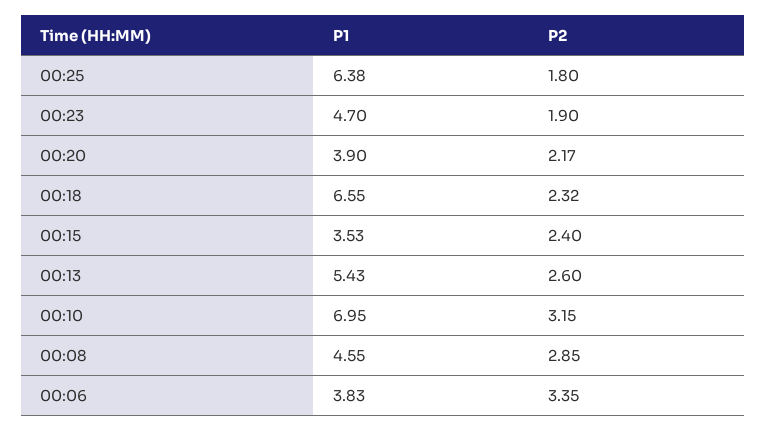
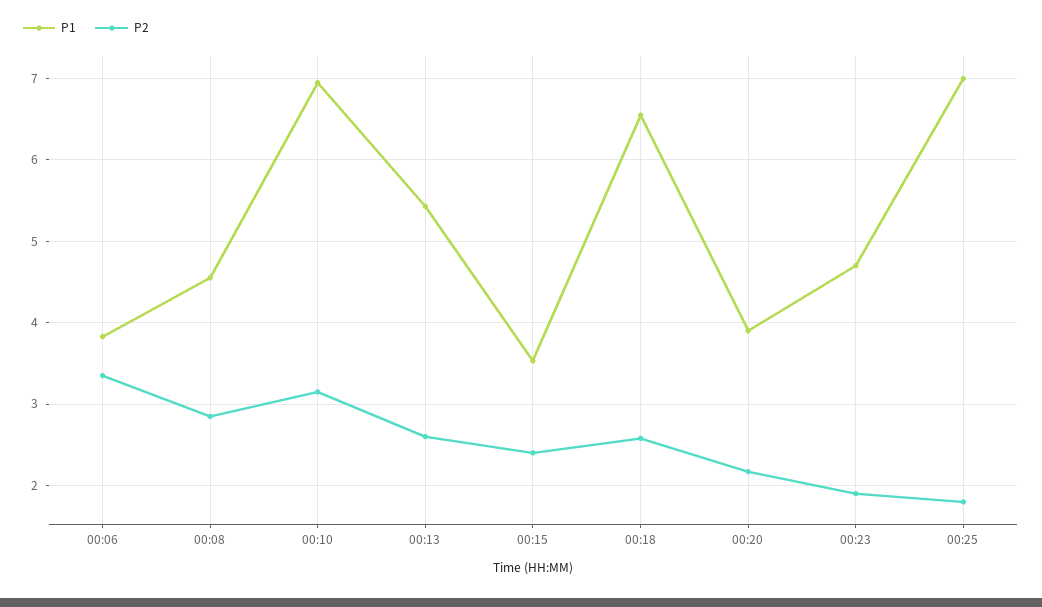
  {
    "P1": {
-     "00:25": 6.38,
+     "00:25": 7,
      "00:23": 4.7,
      "00:20": 3.9,
      "00:18": 6.55,
      "00:15": 3.53,
      "00:13": 5.43,
      "00:10": 6.95,
      "00:08": 4.55,
      "00:06": 3.83
    },
    "P2": {
      "00:25": 1.8,
      "00:23": 1.9,
      "00:20": 2.17,
-     "00:18": 2.32,
+     "00:18": 2.6,
      "00:15": 2.4,
      "00:13": 2.6,
      "00:10": 3.15,
      "00:08": 2.85,
      "00:06": 3.35
    }
  }

